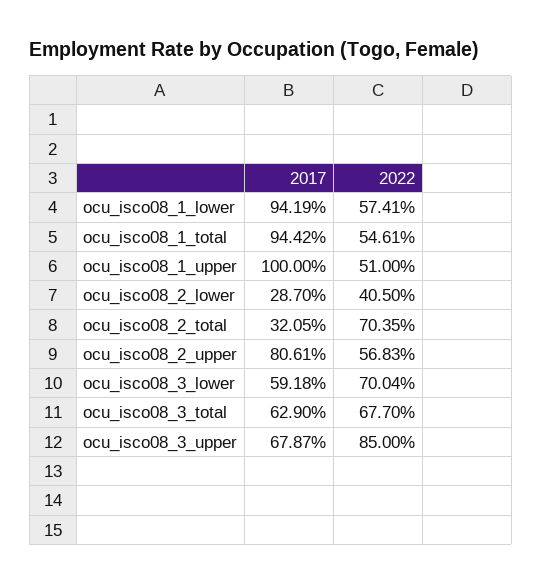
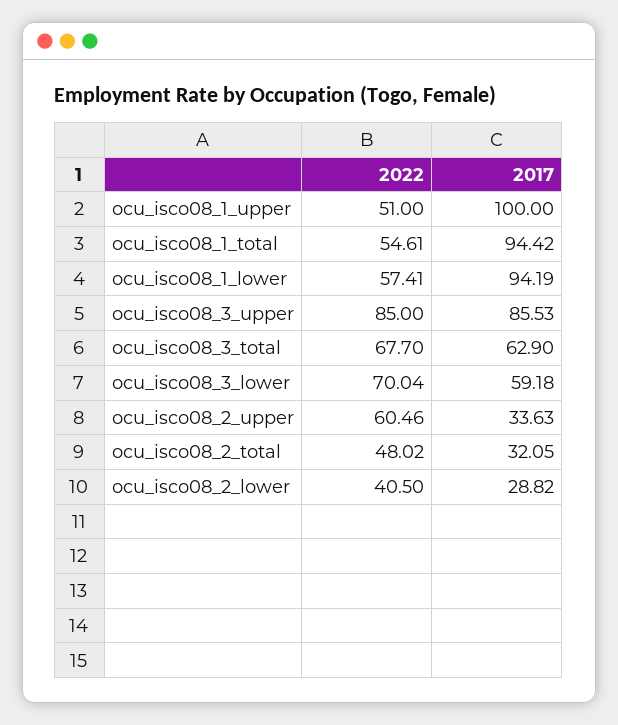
  {
    "2017": {
      "ocu_isco08_1_lower": 94.19,
      "ocu_isco08_1_total": 94.42,
      "ocu_isco08_1_upper": 100,
-     "ocu_isco08_2_lower": 28.7,
+     "ocu_isco08_2_lower": 28.82,
      "ocu_isco08_2_total": 32.05,
-     "ocu_isco08_2_upper": 80.61,
+     "ocu_isco08_2_upper": 33.63,
      "ocu_isco08_3_lower": 59.18,
      "ocu_isco08_3_total": 62.9,
-     "ocu_isco08_3_upper": 67.87
+     "ocu_isco08_3_upper": 85.53
    },
    "2022": {
      "ocu_isco08_1_lower": 57.41,
      "ocu_isco08_1_total": 54.61,
      "ocu_isco08_1_upper": 51,
      "ocu_isco08_2_lower": 40.5,
-     "ocu_isco08_2_total": 70.35,
+     "ocu_isco08_2_total": 48.02,
-     "ocu_isco08_2_upper": 56.83,
+     "ocu_isco08_2_upper": 60.46,
      "ocu_isco08_3_lower": 70.04,
      "ocu_isco08_3_total": 67.7,
      "ocu_isco08_3_upper": 85
    }
  }

